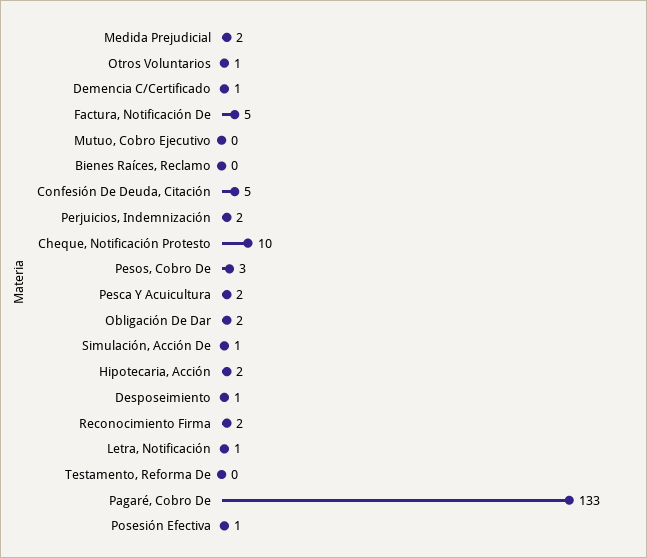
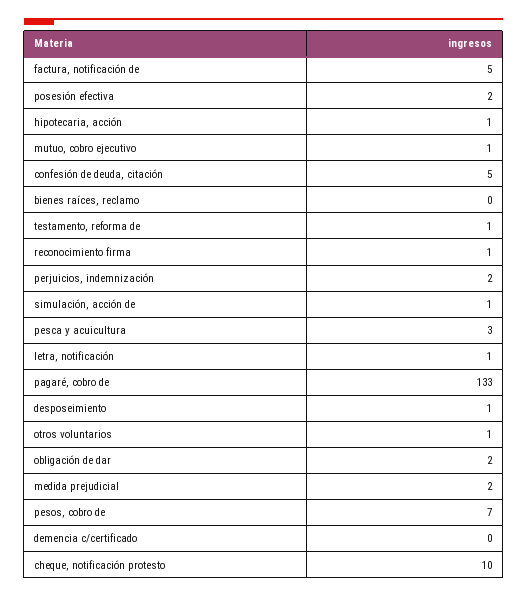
  {
    "Medida Prejudicial": 2,
    "Otros Voluntarios": 1,
-   "Demencia C/Certificado": 1,
+   "Demencia C/Certificado": 0,
    "Factura, Notificación De": 5,
-   "Mutuo, Cobro Ejecutivo": 0,
+   "Mutuo, Cobro Ejecutivo": 1,
    "Bienes Raíces, Reclamo": 0,
    "Confesión De Deuda, Citación": 5,
    "Perjuicios, Indemnización": 2,
    "Cheque, Notificación Protesto": 10,
-   "Pesos, Cobro De": 3,
+   "Pesos, Cobro De": 7,
-   "Pesca Y Acuicultura": 2,
+   "Pesca Y Acuicultura": 3,
    "Obligación De Dar": 2,
    "Simulación, Acción De": 1,
-   "Hipotecaria, Acción": 2,
+   "Hipotecaria, Acción": 1,
    "Desposeimiento": 1,
-   "Reconocimiento Firma": 2,
+   "Reconocimiento Firma": 1,
    "Letra, Notificación": 1,
-   "Testamento, Reforma De": 0,
+   "Testamento, Reforma De": 1,
    "Pagaré, Cobro De": 133,
-   "Posesión Efectiva": 1
+   "Posesión Efectiva": 2
  }

